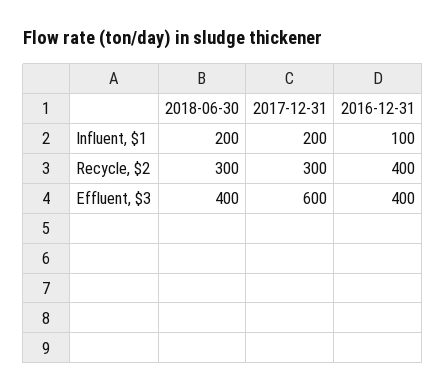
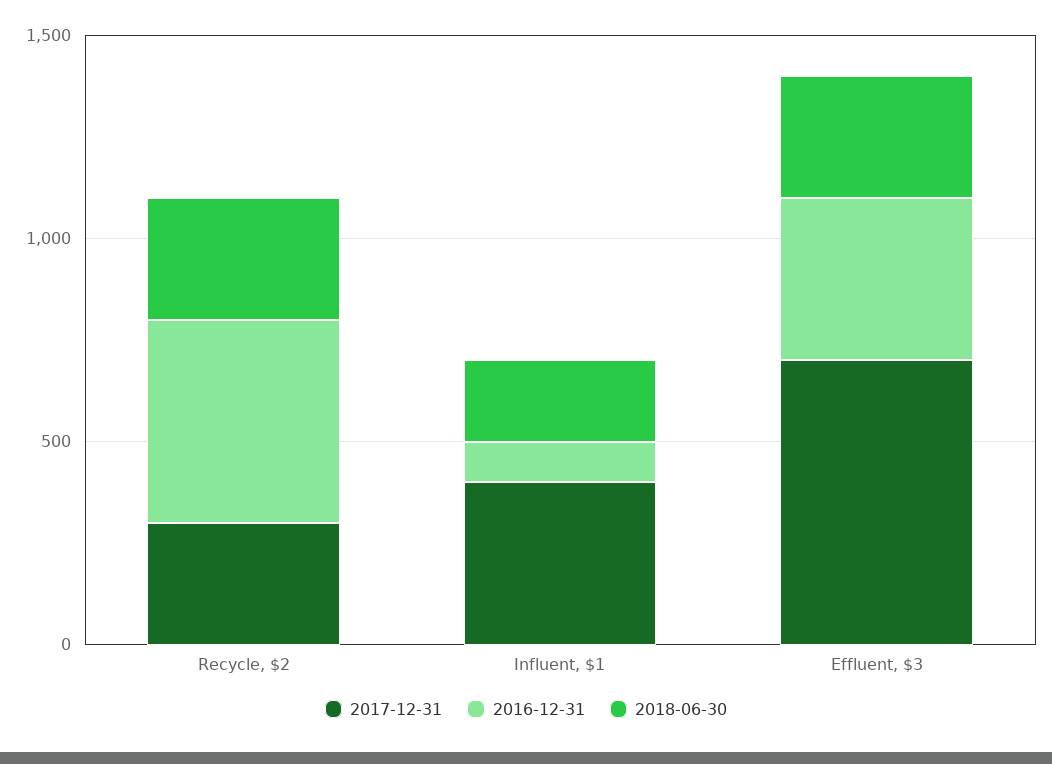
  {
    "2018-06-30": {
      "Influent, $1": 200,
      "Recycle, $2": 300,
-     "Effluent, $3": 400
+     "Effluent, $3": 300
    },
    "2017-12-31": {
-     "Influent, $1": 200,
+     "Influent, $1": 400,
      "Recycle, $2": 300,
-     "Effluent, $3": 600
+     "Effluent, $3": 700
    },
    "2016-12-31": {
      "Influent, $1": 100,
-     "Recycle, $2": 400,
+     "Recycle, $2": 500,
      "Effluent, $3": 400
    }
  }

